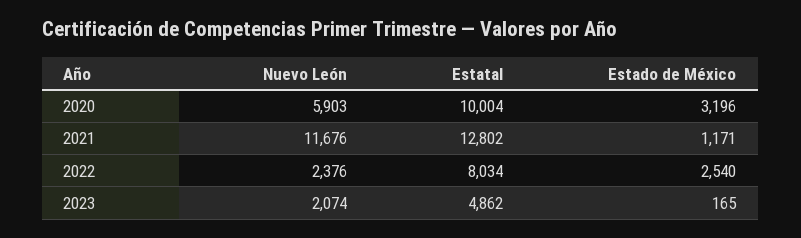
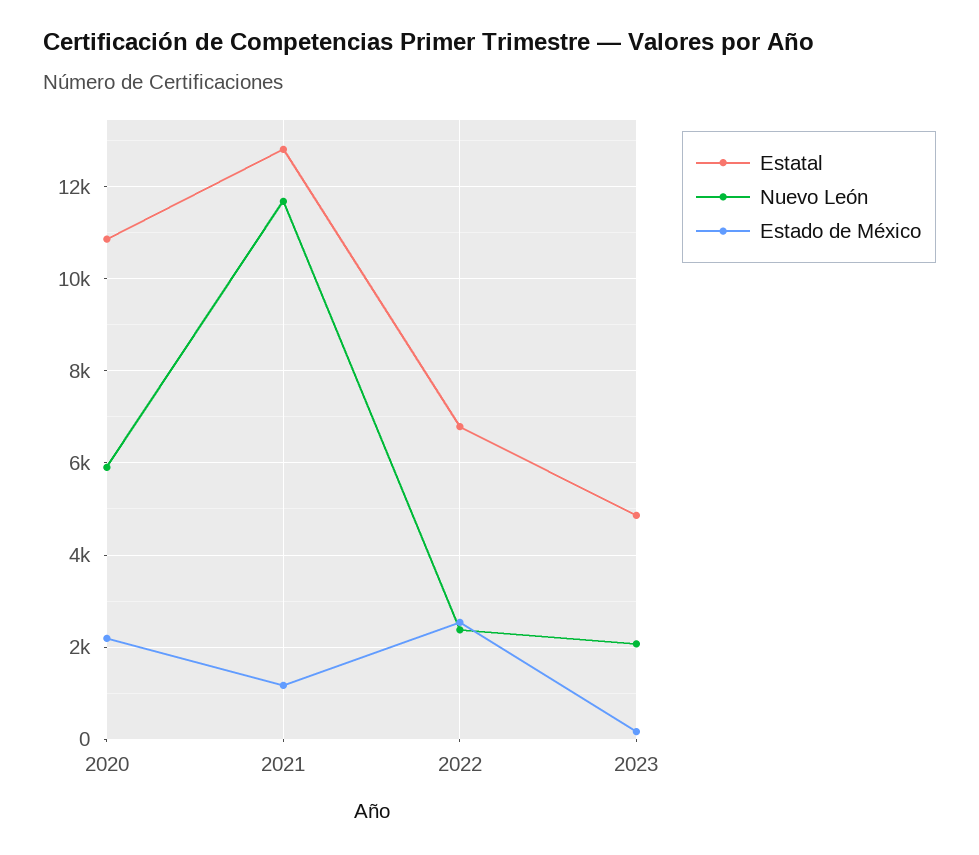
  {
    "Nuevo León": {
      "2020": 5903,
      "2021": 11676,
      "2022": 2376,
      "2023": 2074
    },
    "Estatal": {
-     "2020": 10004,
+     "2020": 10800,
      "2021": 12802,
-     "2022": 8034,
+     "2022": 6800,
      "2023": 4862
    },
    "Estado de México": {
-     "2020": 3196,
+     "2020": 2200,
      "2021": 1171,
      "2022": 2540,
      "2023": 165
    }
  }

